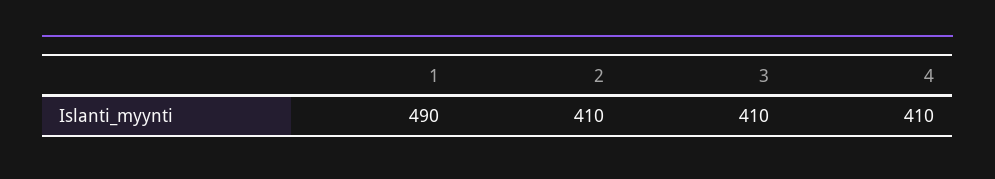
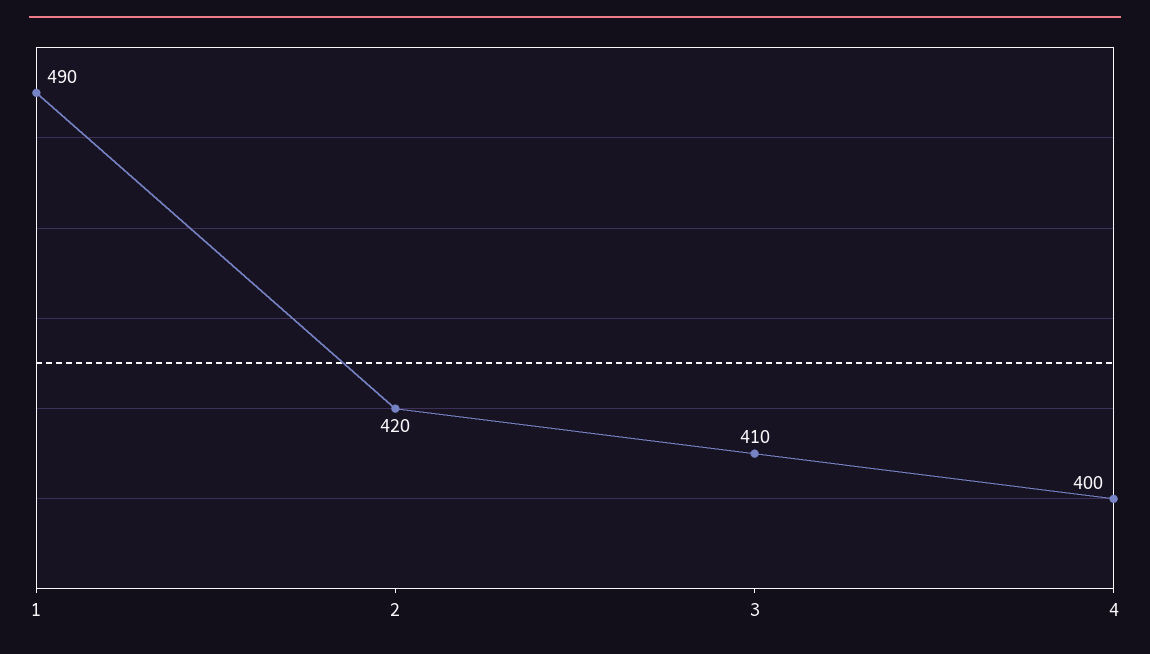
  {
    "1": 490,
-   "2": 410,
+   "2": 420,
    "3": 410,
-   "4": 410
+   "4": 400
  }

